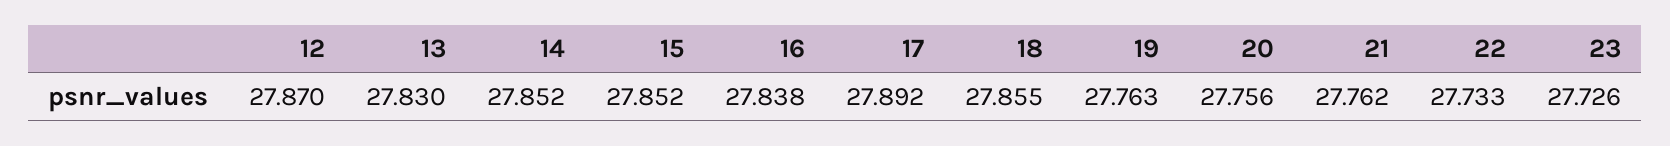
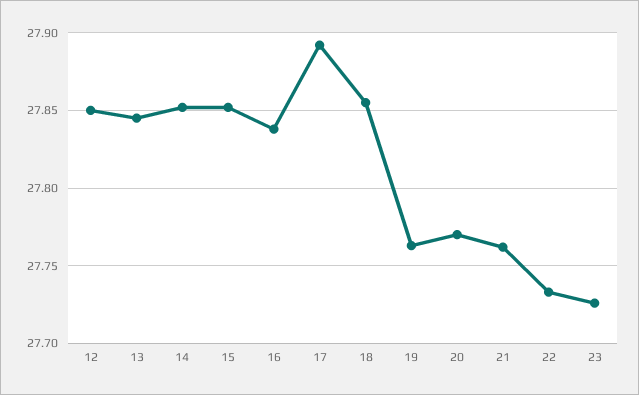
  {
-   "12": 27.87,
+   "12": 27.85,
-   "13": 27.83,
+   "13": 27.845,
    "14": 27.852,
    "15": 27.852,
    "16": 27.838,
    "17": 27.892,
    "18": 27.855,
    "19": 27.763,
-   "20": 27.756,
+   "20": 27.77,
    "21": 27.762,
    "22": 27.733,
    "23": 27.726
  }

